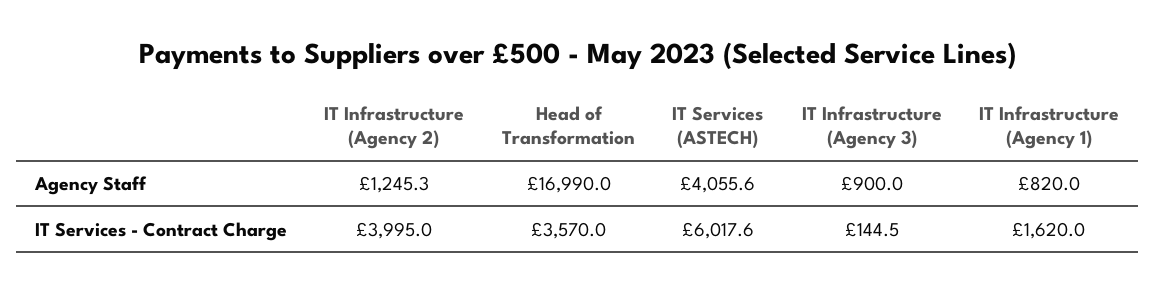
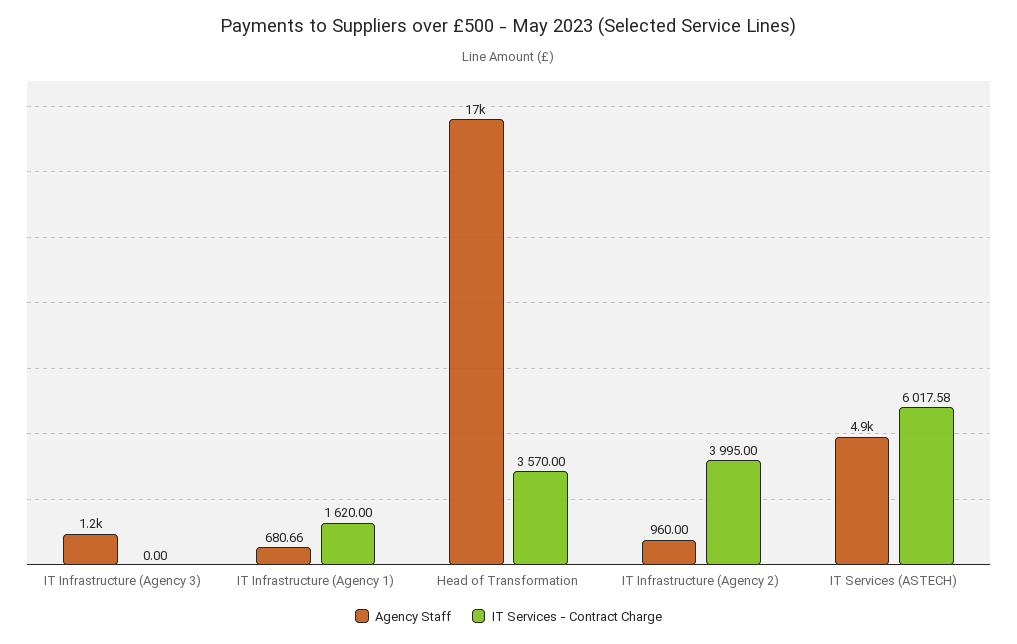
  {
    "Agency Staff": {
-     "IT Infrastructure (Agency 2)": 1245.3,
+     "IT Infrastructure (Agency 2)": 960,
      "Head of Transformation": 16990,
-     "IT Services (ASTECH)": 4055.6,
+     "IT Services (ASTECH)": 4900,
-     "IT Infrastructure (Agency 3)": 900,
+     "IT Infrastructure (Agency 3)": 1200,
-     "IT Infrastructure (Agency 1)": 820
+     "IT Infrastructure (Agency 1)": 680.66
    },
    "IT Services - Contract Charge": {
      "IT Infrastructure (Agency 2)": 3995,
      "Head of Transformation": 3570,
      "IT Services (ASTECH)": 6017.58,
-     "IT Infrastructure (Agency 3)": 144.5,
+     "IT Infrastructure (Agency 3)": 0,
      "IT Infrastructure (Agency 1)": 1620
    }
  }

